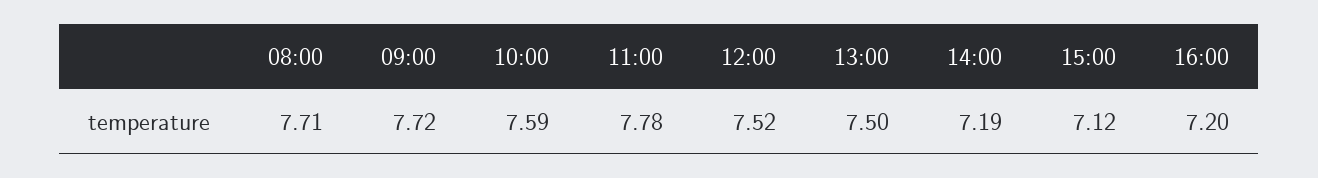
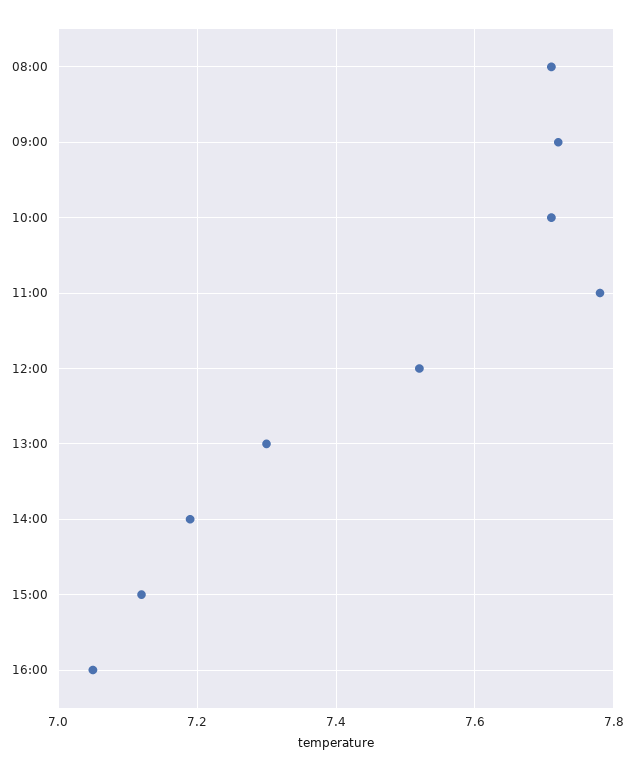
  {
    "08:00": 7.71,
    "09:00": 7.72,
-   "10:00": 7.59,
+   "10:00": 7.7,
    "11:00": 7.78,
    "12:00": 7.52,
-   "13:00": 7.5,
+   "13:00": 7.3,
    "14:00": 7.19,
    "15:00": 7.12,
-   "16:00": 7.2
+   "16:00": 7.05
  }

